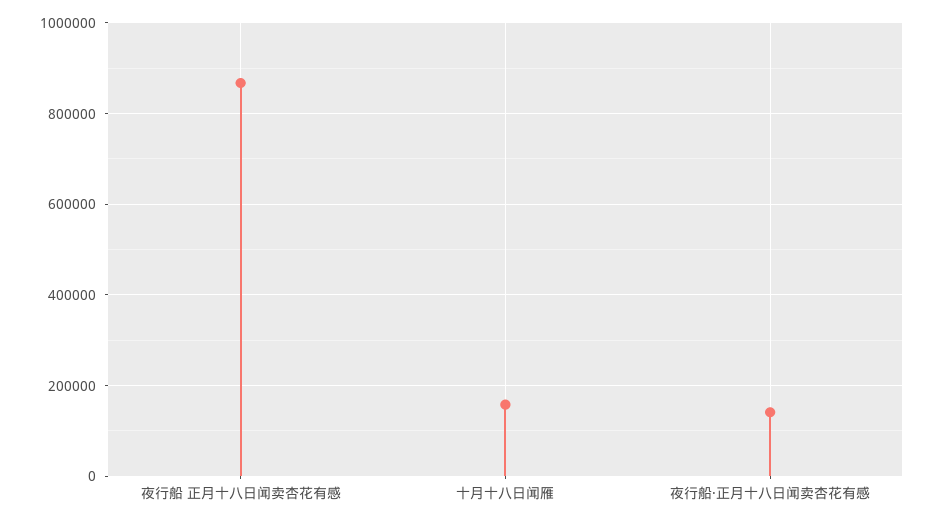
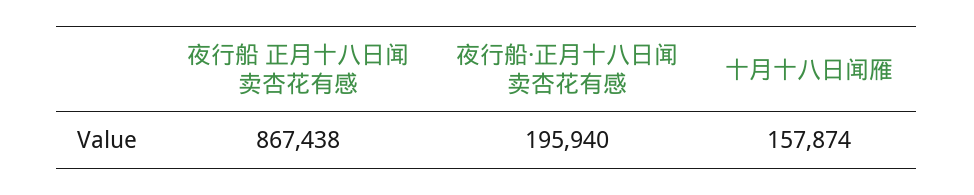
  {
    "夜行船 正月十八日闻卖杏花有感": 867438,
    "十月十八日闻雁": 157874,
-   "夜行船·正月十八日闻卖杏花有感": 140000
+   "夜行船·正月十八日闻卖杏花有感": 195940
  }

